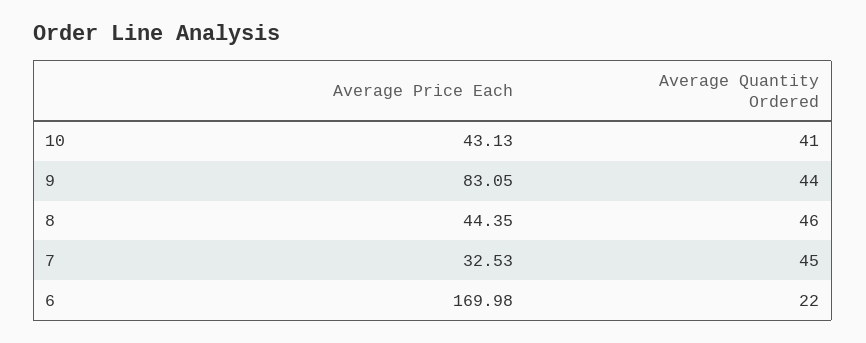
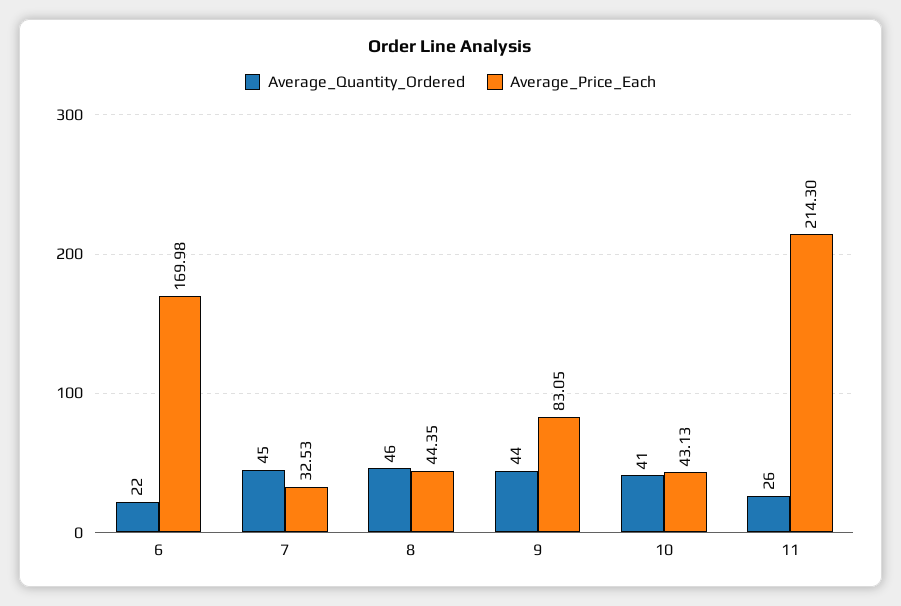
  {
    "Average Price Each": {
      "10": 43.13,
      "9": 83.05,
      "8": 44.35,
      "7": 32.53,
-     "6": 169.98
+     "6": 169.98,
+     "11": 214.3
    },
    "Average Quantity Ordered": {
      "10": 41,
      "9": 44,
      "8": 46,
      "7": 45,
-     "6": 22
+     "6": 22,
+     "11": 26
    }
  }

